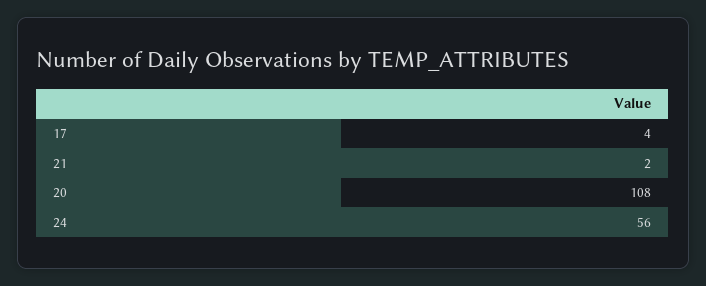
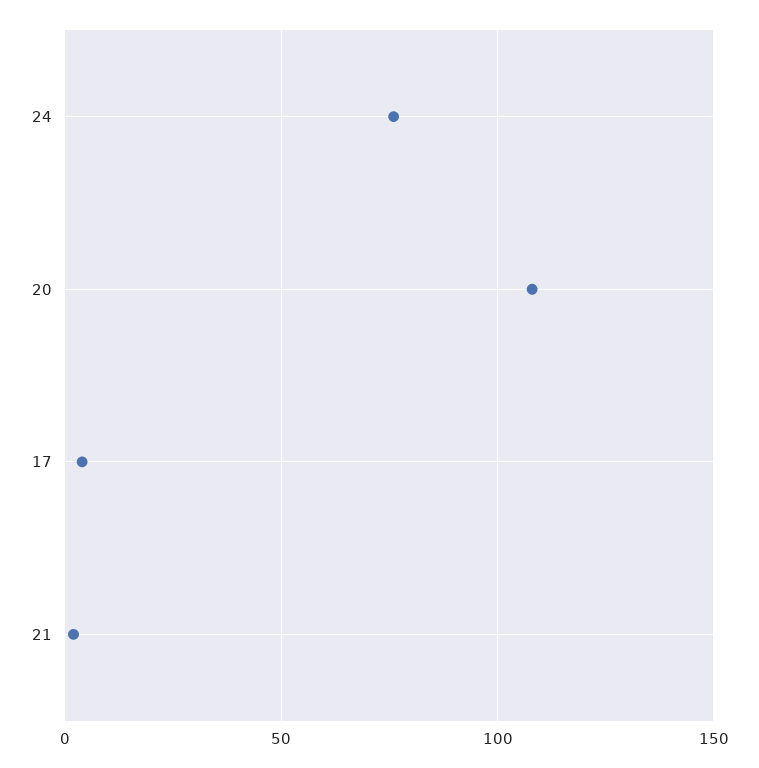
  {
    "17": 4,
    "21": 2,
    "20": 108,
-   "24": 56
+   "24": 75
  }

